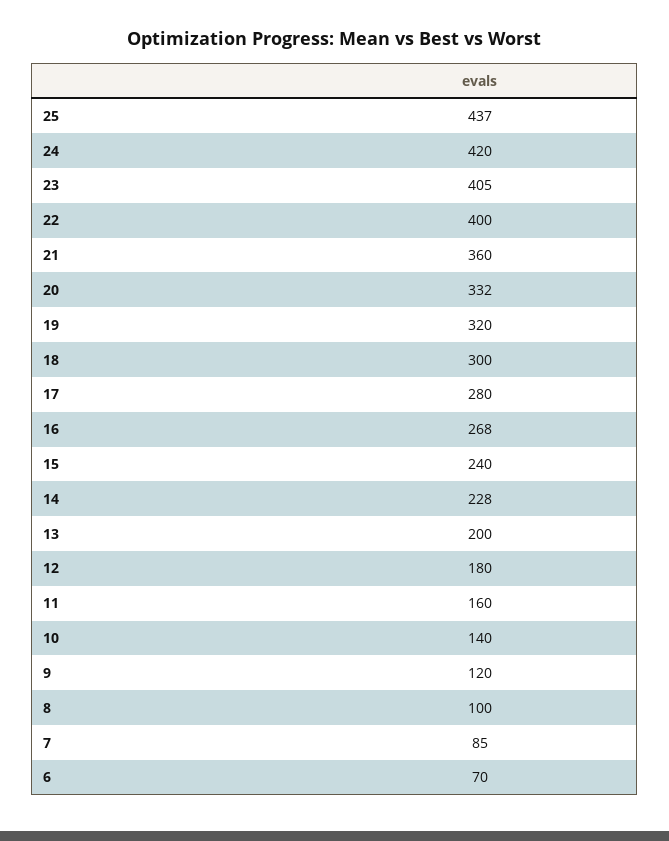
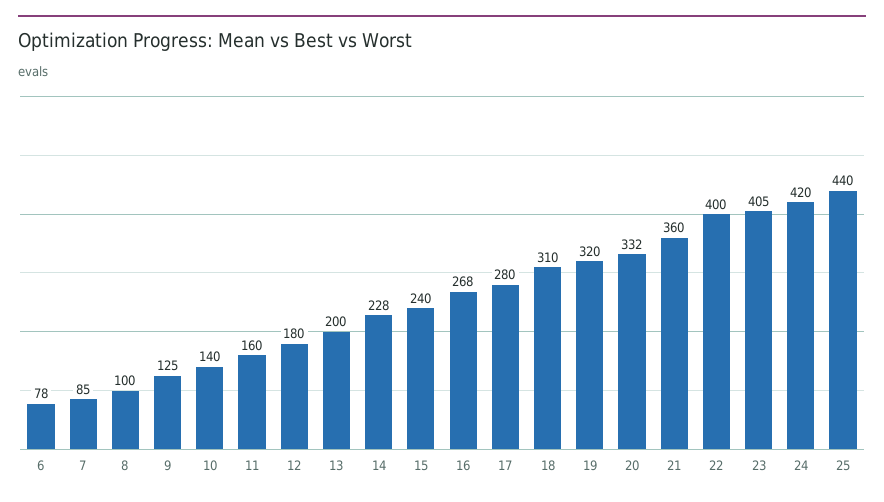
  {
-   "25": 437,
+   "25": 440,
    "24": 420,
    "23": 405,
    "22": 400,
    "21": 360,
    "20": 332,
    "19": 320,
-   "18": 300,
+   "18": 310,
    "17": 280,
    "16": 268,
    "15": 240,
    "14": 228,
    "13": 200,
    "12": 180,
    "11": 160,
    "10": 140,
-   "9": 120,
+   "9": 125,
    "8": 100,
    "7": 85,
-   "6": 70
+   "6": 78
  }

